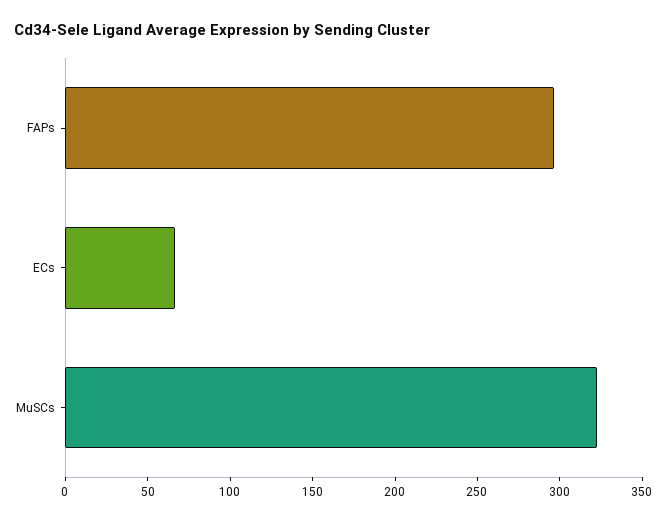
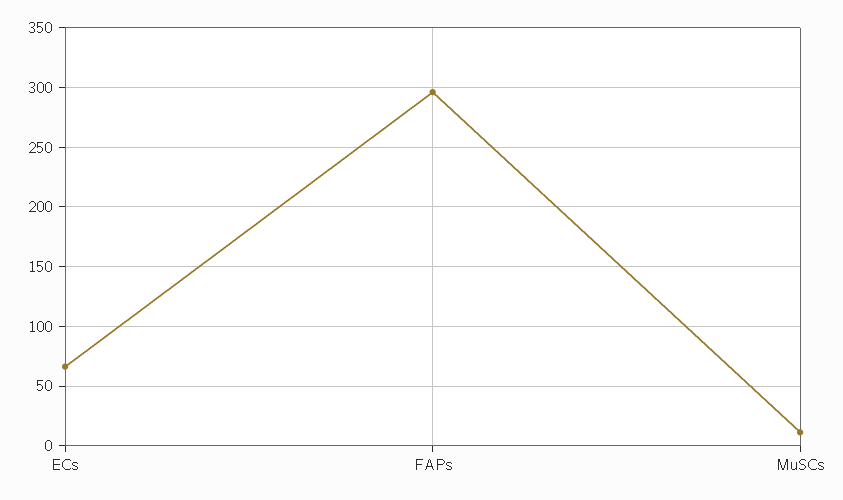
  {
    "FAPs": 300,
    "ECs": 70,
-   "MuSCs": 320
+   "MuSCs": 10
  }

